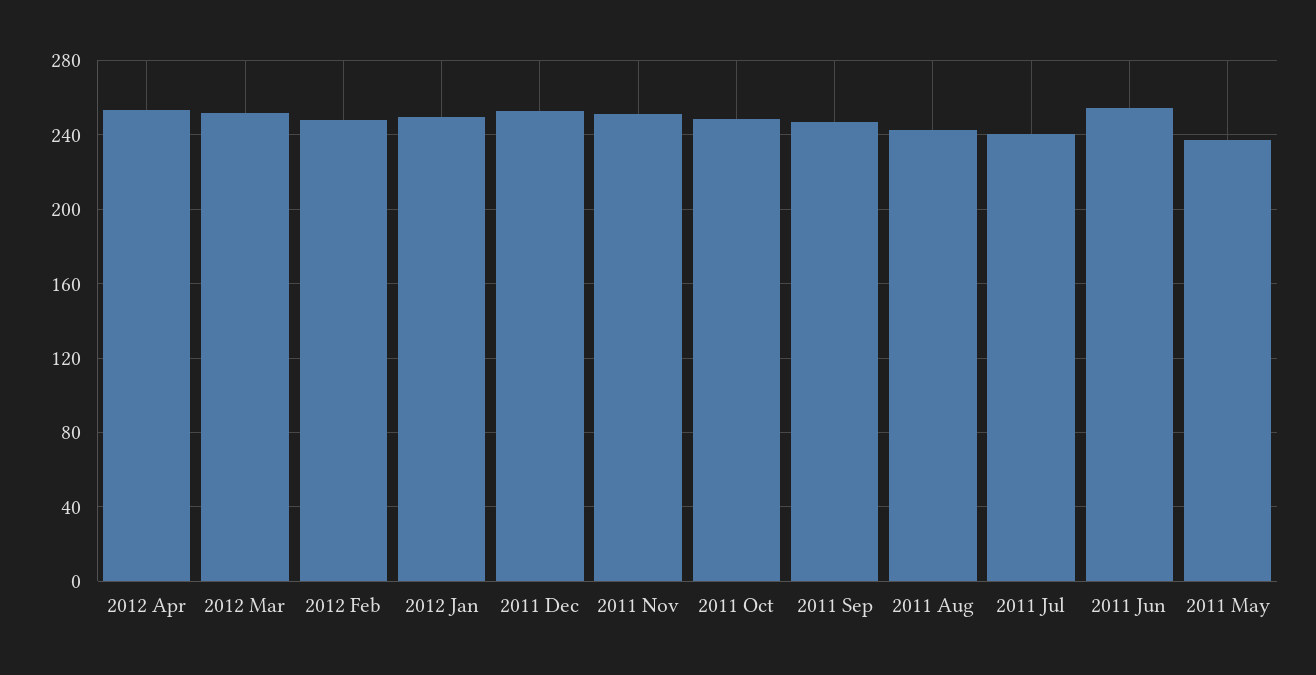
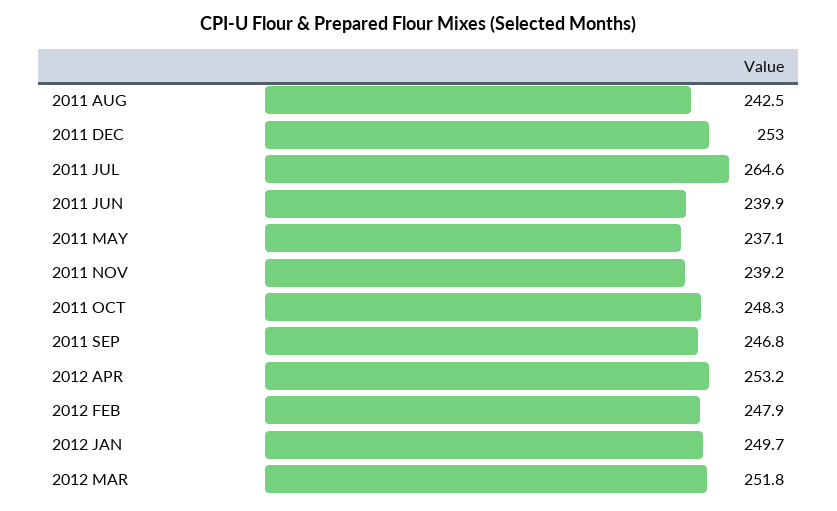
  {
    "2012 Apr": 253.2,
    "2012 Mar": 251.8,
    "2012 Feb": 247.9,
    "2012 Jan": 249.7,
    "2011 Dec": 253,
-   "2011 Nov": 250,
+   "2011 Nov": 239.2,
    "2011 Oct": 248.3,
    "2011 Sep": 246.8,
    "2011 Aug": 242.5,
-   "2011 Jul": 240,
+   "2011 Jul": 264.6,
-   "2011 Jun": 255,
+   "2011 Jun": 239.9,
    "2011 May": 237.1
  }

